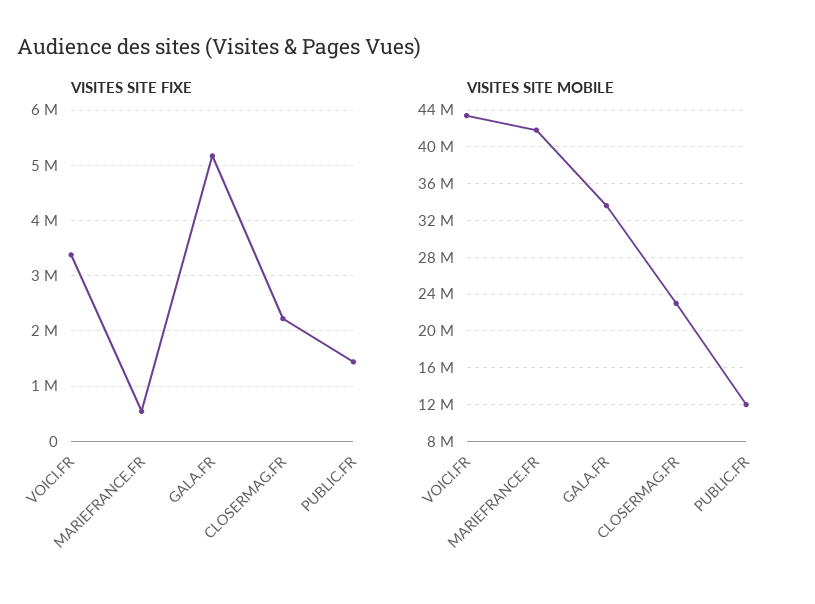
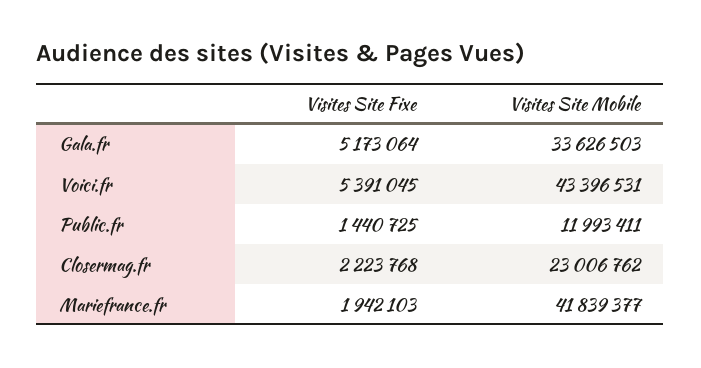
  {
    "VISITES SITE FIXE": {
-     "VOICI.FR": 3400000,
+     "VOICI.FR": 5391045,
-     "MARIEFRANCE.FR": 600000,
+     "MARIEFRANCE.FR": 1942103,
      "GALA.FR": 5173064,
      "CLOSERMAG.FR": 2223768,
      "PUBLIC.FR": 1440725
    },
    "VISITES SITE MOBILE": {
      "VOICI.FR": 43396531,
      "MARIEFRANCE.FR": 41839377,
      "GALA.FR": 33626503,
      "CLOSERMAG.FR": 23006762,
      "PUBLIC.FR": 11993411
    }
  }

